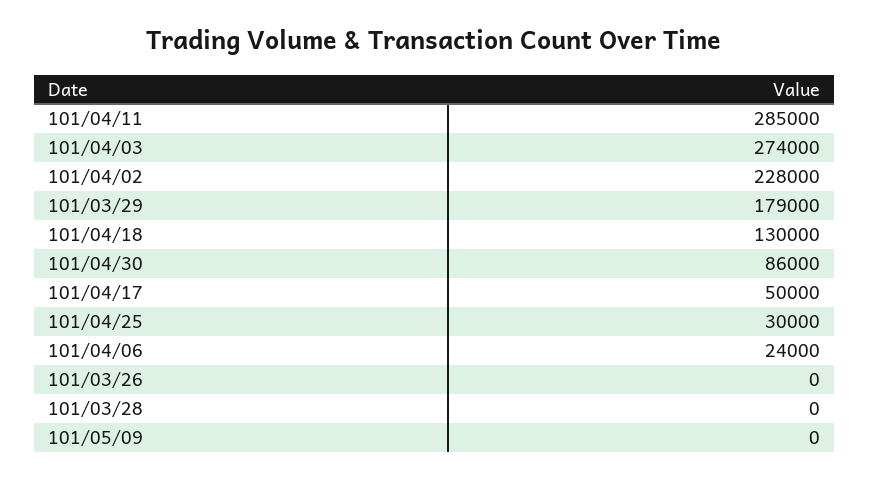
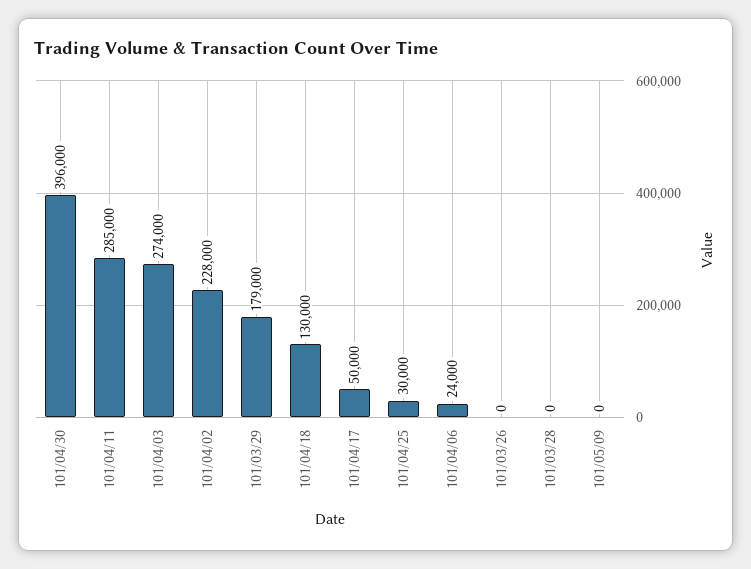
  {
    "101/04/11": 285000,
    "101/04/03": 274000,
    "101/04/02": 228000,
    "101/03/29": 179000,
    "101/04/18": 130000,
-   "101/04/30": 86000,
+   "101/04/30": 396000,
    "101/04/17": 50000,
    "101/04/25": 30000,
    "101/04/06": 24000,
    "101/03/26": 0,
    "101/03/28": 0,
    "101/05/09": 0
  }

